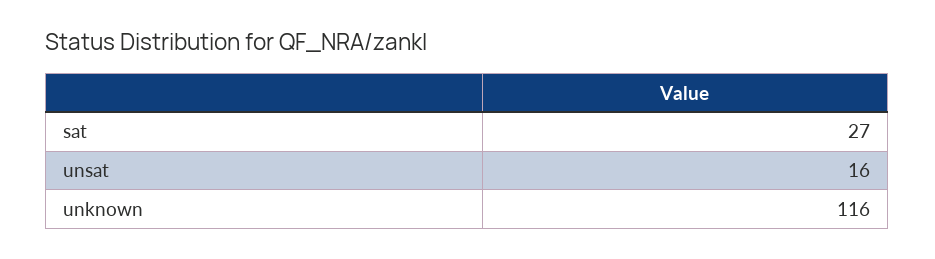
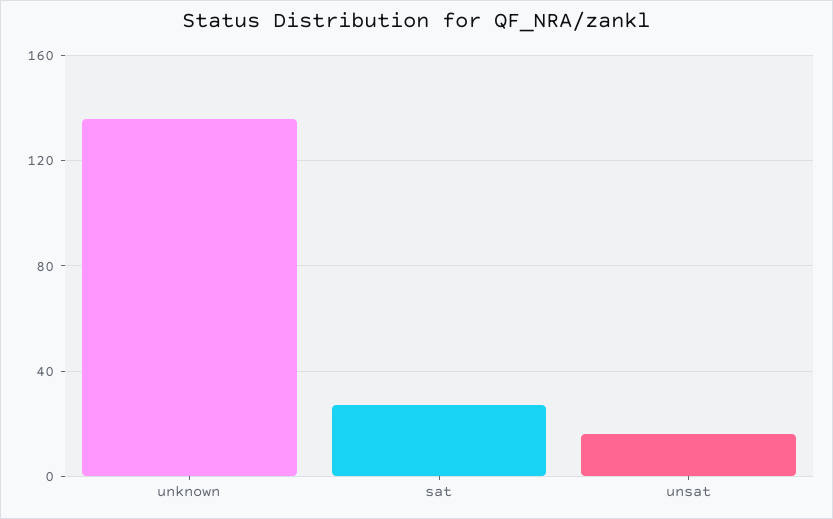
  {
    "sat": 27,
    "unsat": 16,
-   "unknown": 116
+   "unknown": 135
  }

